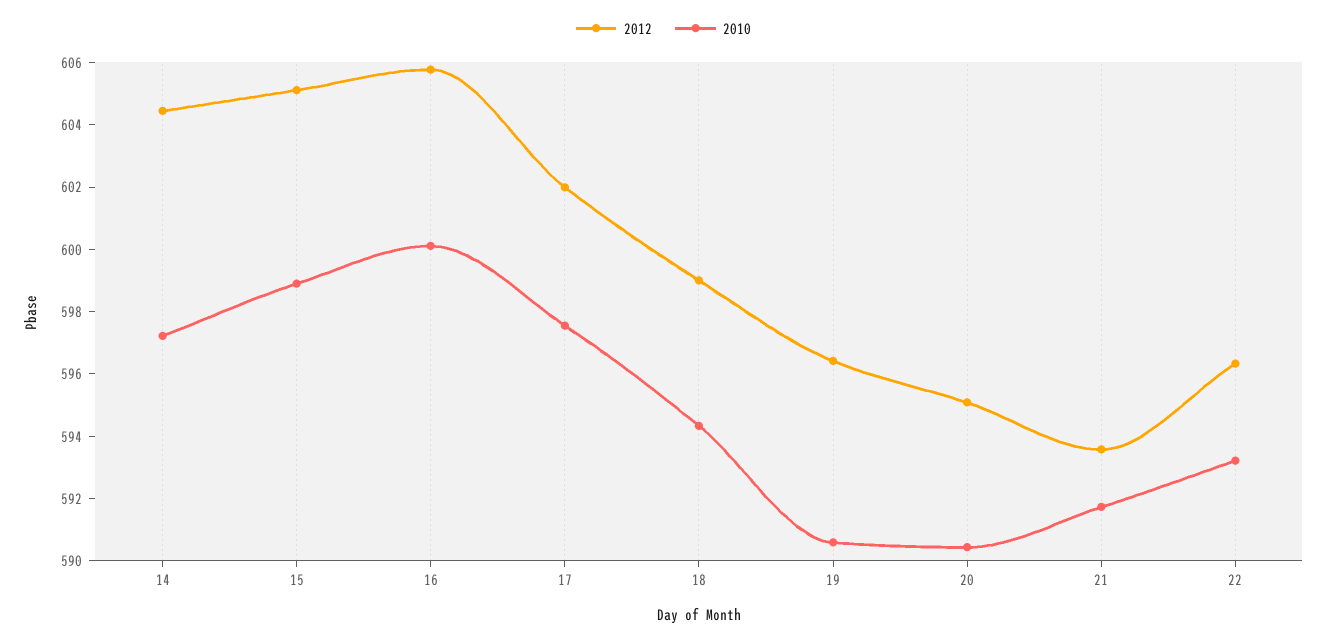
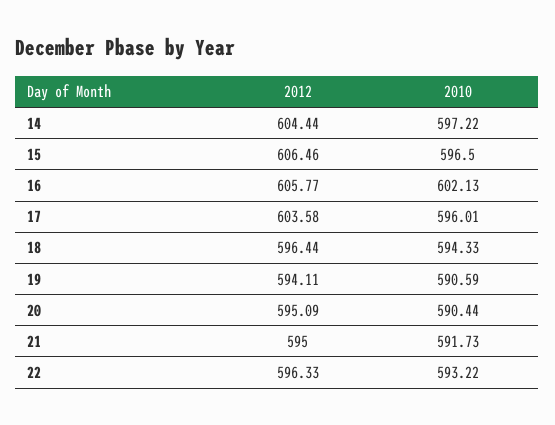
  {
    "2012": {
      "14": 604.44,
-     "15": 605,
+     "15": 606.46,
      "16": 605.77,
-     "17": 602,
+     "17": 603.58,
-     "18": 599,
+     "18": 596.44,
-     "19": 596.5,
+     "19": 594.11,
      "20": 595.09,
-     "21": 593.5,
+     "21": 595,
      "22": 596.33
    },
    "2010": {
      "14": 597.22,
-     "15": 599,
+     "15": 596.5,
-     "16": 600,
+     "16": 602.13,
-     "17": 597.5,
+     "17": 596.01,
      "18": 594.33,
      "19": 590.59,
      "20": 590.44,
      "21": 591.73,
      "22": 593.22
    }
  }

